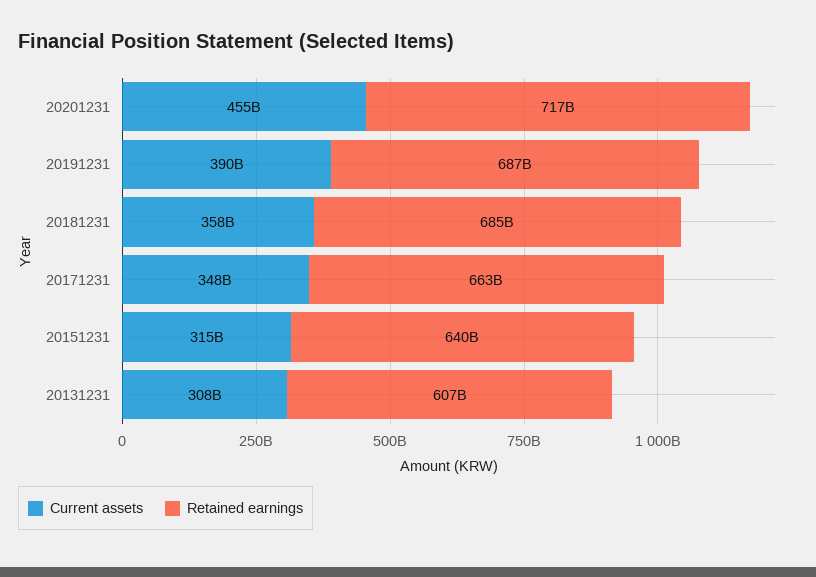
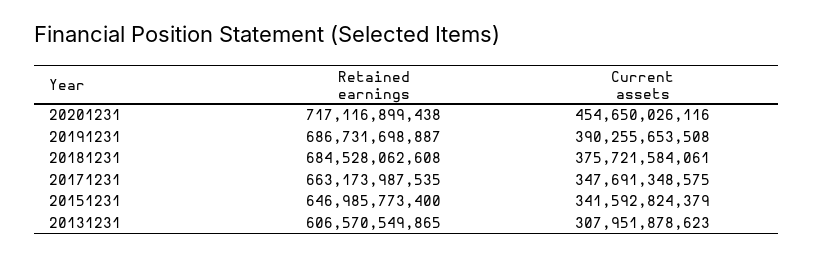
  {
    "Current assets": {
      "20201231": 454650026116,
      "20191231": 390255653508,
-     "20181231": 358000000000,
+     "20181231": 375721584061,
      "20171231": 347691348575,
-     "20151231": 315000000000,
+     "20151231": 341592824379,
      "20131231": 307951878623
    },
    "Retained earnings": {
      "20201231": 717116899438,
      "20191231": 686731698887,
      "20181231": 684528062608,
      "20171231": 663173987535,
-     "20151231": 640000000000,
+     "20151231": 646985773400,
      "20131231": 606570549865
    }
  }

